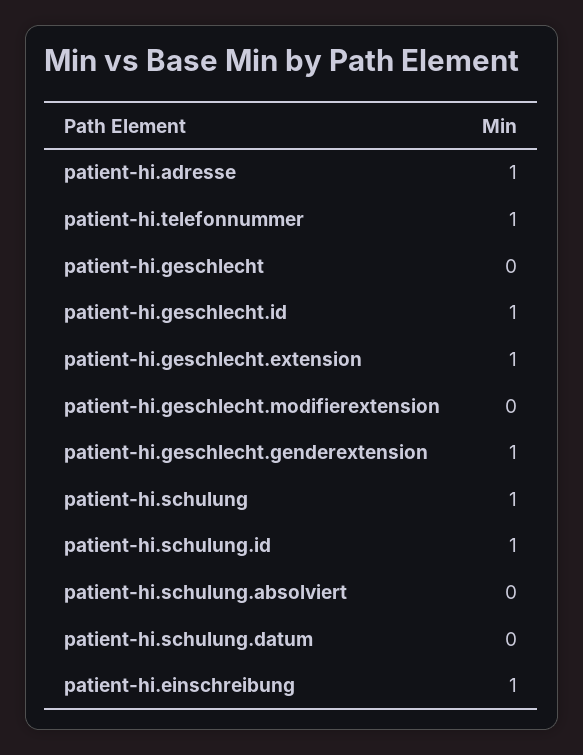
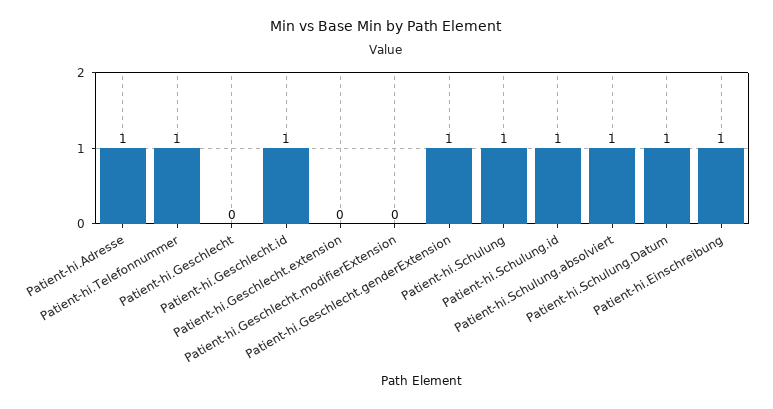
  {
    "patient-hi.adresse": 1,
    "patient-hi.telefonnummer": 1,
    "patient-hi.geschlecht": 0,
    "patient-hi.geschlecht.id": 1,
-   "patient-hi.geschlecht.extension": 1,
+   "patient-hi.geschlecht.extension": 0,
    "patient-hi.geschlecht.modifierextension": 0,
    "patient-hi.geschlecht.genderextension": 1,
    "patient-hi.schulung": 1,
    "patient-hi.schulung.id": 1,
-   "patient-hi.schulung.absolviert": 0,
+   "patient-hi.schulung.absolviert": 1,
-   "patient-hi.schulung.datum": 0,
+   "patient-hi.schulung.datum": 1,
    "patient-hi.einschreibung": 1
  }

